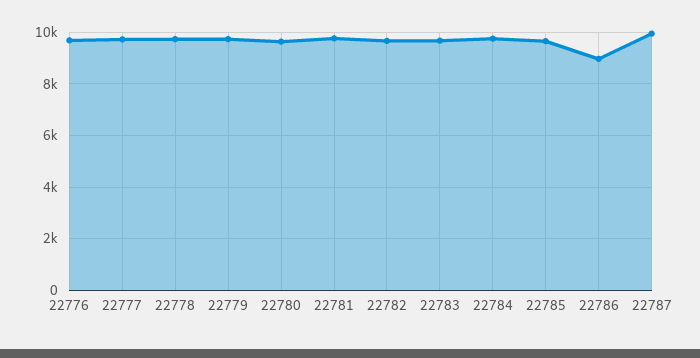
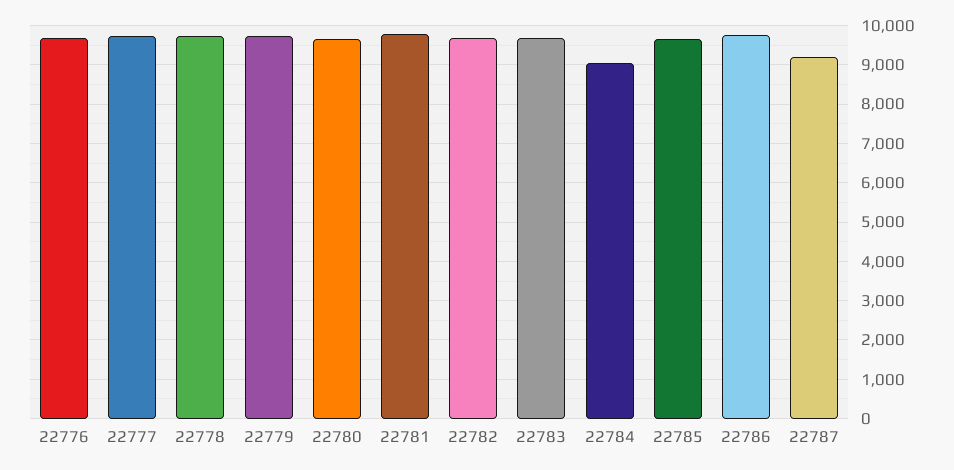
  {
    "22776": 9600,
    "22777": 9800,
    "22778": 9800,
    "22779": 9800,
    "22780": 9600,
    "22781": 9800,
    "22782": 9600,
    "22783": 9600,
-   "22784": 9750,
+   "22784": 9000,
    "22785": 9600,
-   "22786": 9000,
+   "22786": 9800,
-   "22787": 10000
+   "22787": 9200
  }

